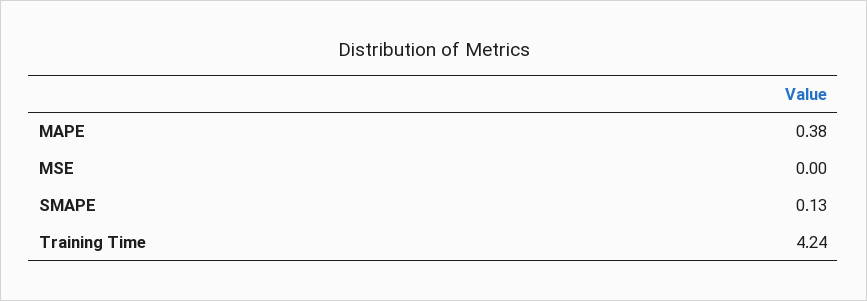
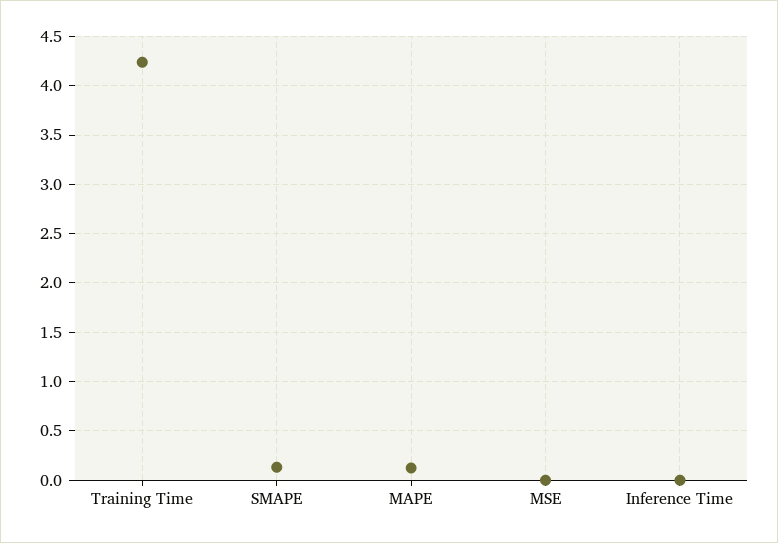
  {
-   "MAPE": 0.38,
+   "MAPE": 0.1,
    "MSE": 0,
    "SMAPE": 0.13,
-   "Training Time": 4.24
+   "Training Time": 4.24,
+   "Inference Time": 0
  }

